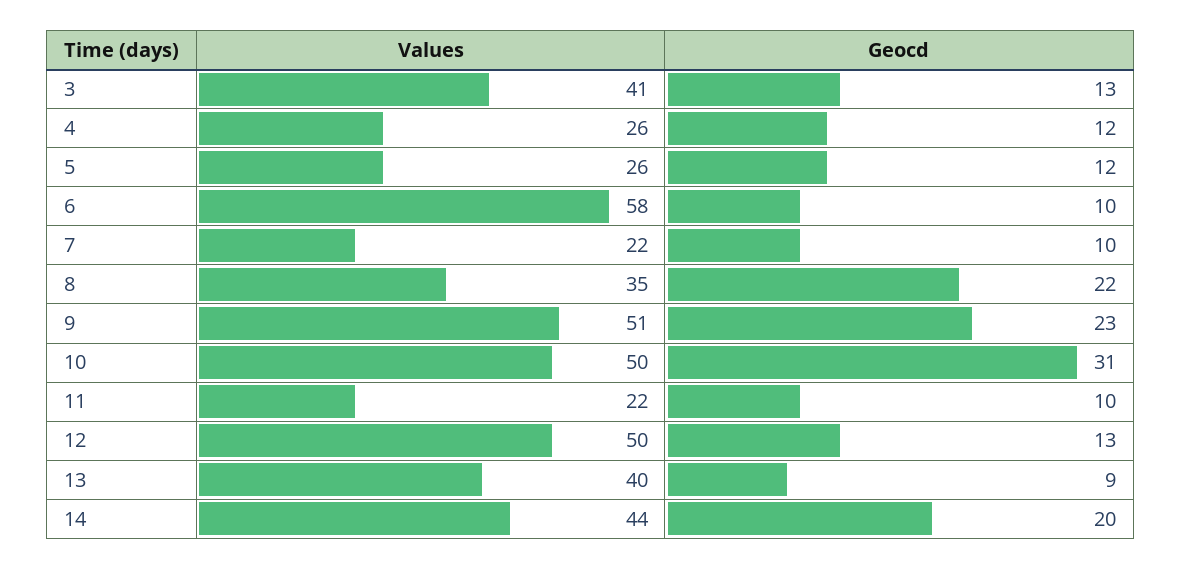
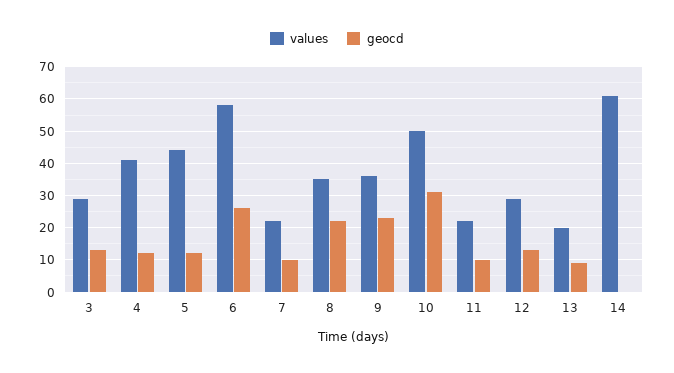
  {
    "Values": {
-     "3": 41,
+     "3": 30,
-     "4": 26,
+     "4": 40,
-     "5": 26,
+     "5": 45,
      "6": 58,
      "7": 22,
      "8": 35,
-     "9": 51,
+     "9": 35,
      "10": 50,
      "11": 22,
-     "12": 50,
+     "12": 30,
-     "13": 40,
+     "13": 20,
-     "14": 44
+     "14": 60
    },
    "Geocd": {
      "3": 13,
      "4": 12,
      "5": 12,
-     "6": 10,
+     "6": 25,
      "7": 10,
      "8": 22,
      "9": 23,
      "10": 31,
      "11": 10,
      "12": 13,
      "13": 9,
-     "14": 20
+     "14": 0
    }
  }

